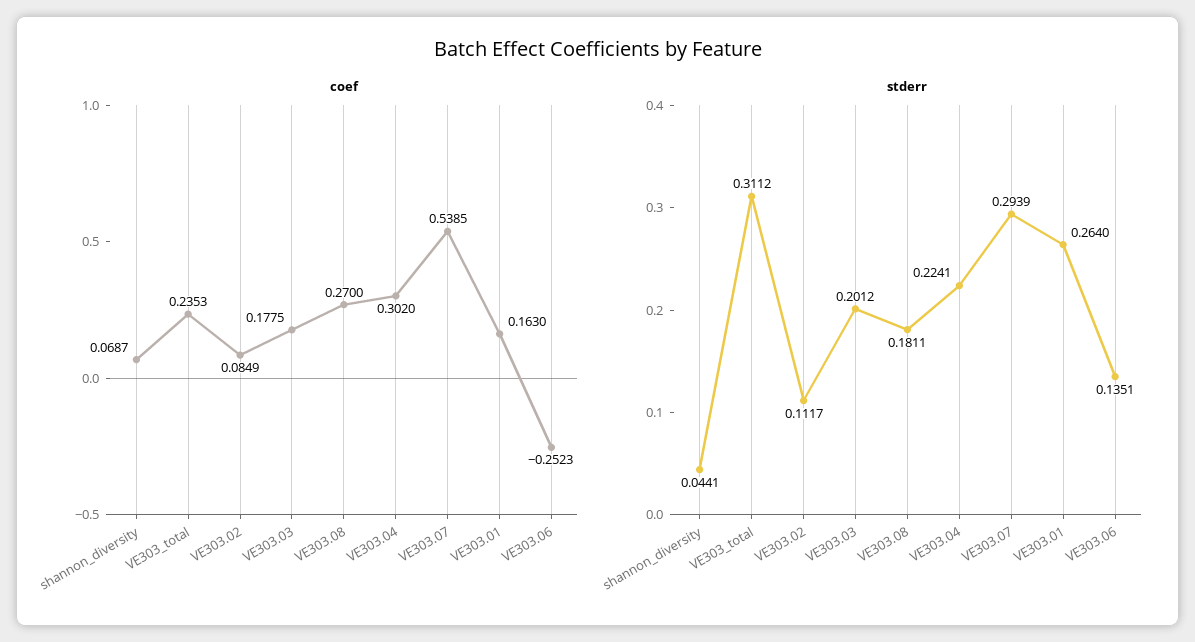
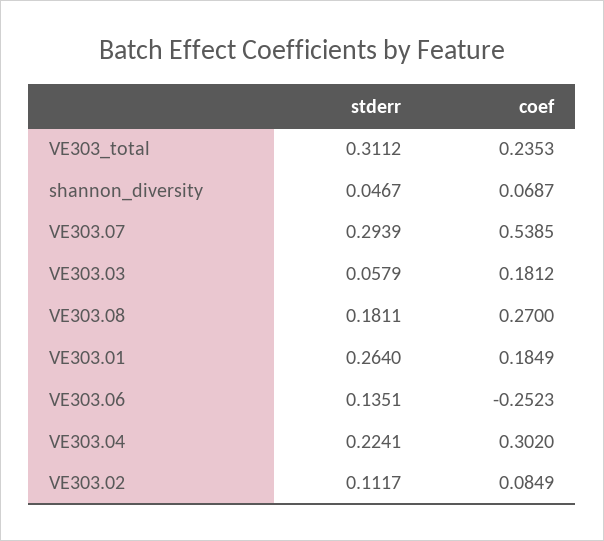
  {
    "coef": {
      "shannon_diversity": 0.0687,
      "VE303_total": 0.2353,
      "VE303.02": 0.0849,
-     "VE303.03": 0.1775,
+     "VE303.03": 0.1812,
      "VE303.08": 0.27,
      "VE303.04": 0.302,
      "VE303.07": 0.5385,
-     "VE303.01": 0.163,
+     "VE303.01": 0.1849,
      "VE303.06": -0.2523
    },
    "stderr": {
-     "shannon_diversity": 0.0441,
+     "shannon_diversity": 0.0467,
      "VE303_total": 0.3112,
      "VE303.02": 0.1117,
-     "VE303.03": 0.2012,
+     "VE303.03": 0.0579,
      "VE303.08": 0.1811,
      "VE303.04": 0.2241,
      "VE303.07": 0.2939,
      "VE303.01": 0.264,
      "VE303.06": 0.1351
    }
  }

